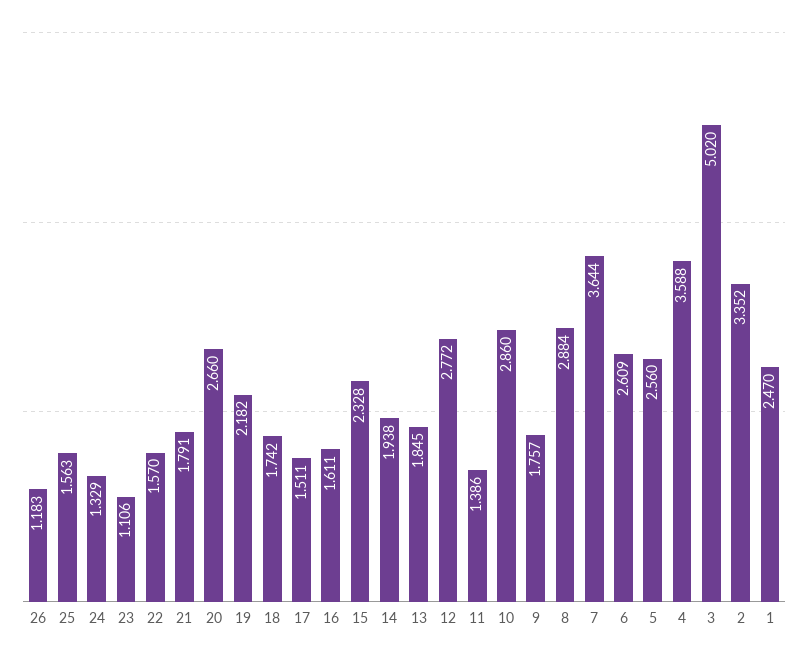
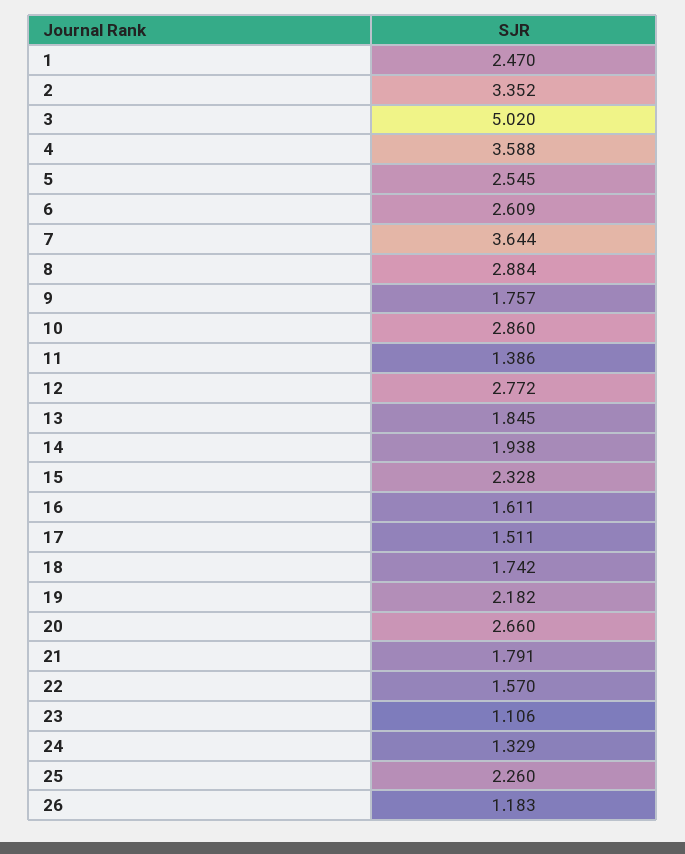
  {
    "26": 1.183,
-   "25": 1.563,
+   "25": 2.26,
    "24": 1.329,
    "23": 1.106,
    "22": 1.57,
    "21": 1.791,
    "20": 2.66,
    "19": 2.182,
    "18": 1.742,
    "17": 1.511,
    "16": 1.611,
    "15": 2.328,
    "14": 1.938,
    "13": 1.845,
    "12": 2.772,
    "11": 1.386,
    "10": 2.86,
    "9": 1.757,
    "8": 2.884,
    "7": 3.644,
    "6": 2.609,
-   "5": 2.56,
+   "5": 2.545,
    "4": 3.588,
    "3": 5.02,
    "2": 3.352,
    "1": 2.47
  }

